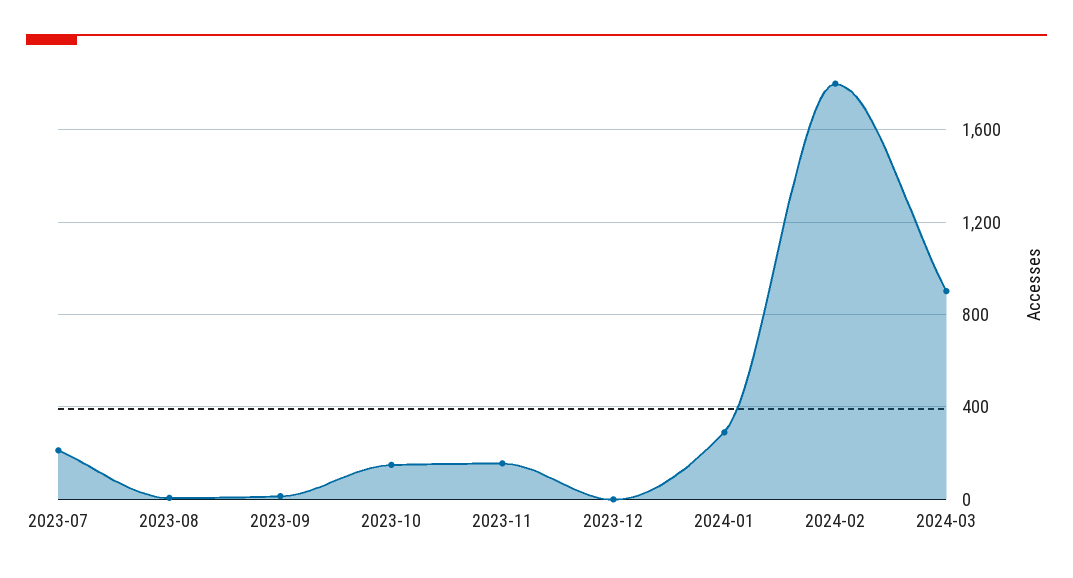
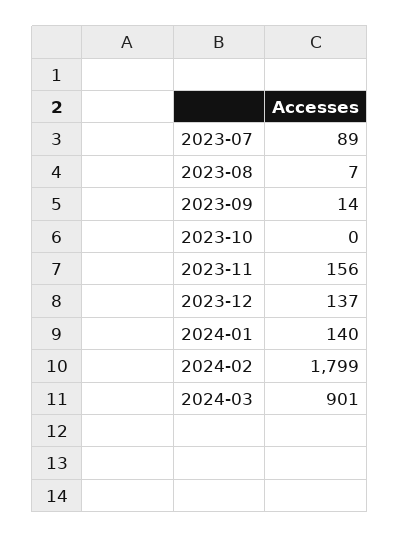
  {
-   "2023-07": 200,
+   "2023-07": 89,
    "2023-08": 7,
    "2023-09": 14,
-   "2023-10": 150,
+   "2023-10": 0,
    "2023-11": 156,
-   "2023-12": 0,
+   "2023-12": 137,
-   "2024-01": 300,
+   "2024-01": 140,
    "2024-02": 1799,
    "2024-03": 901
  }

